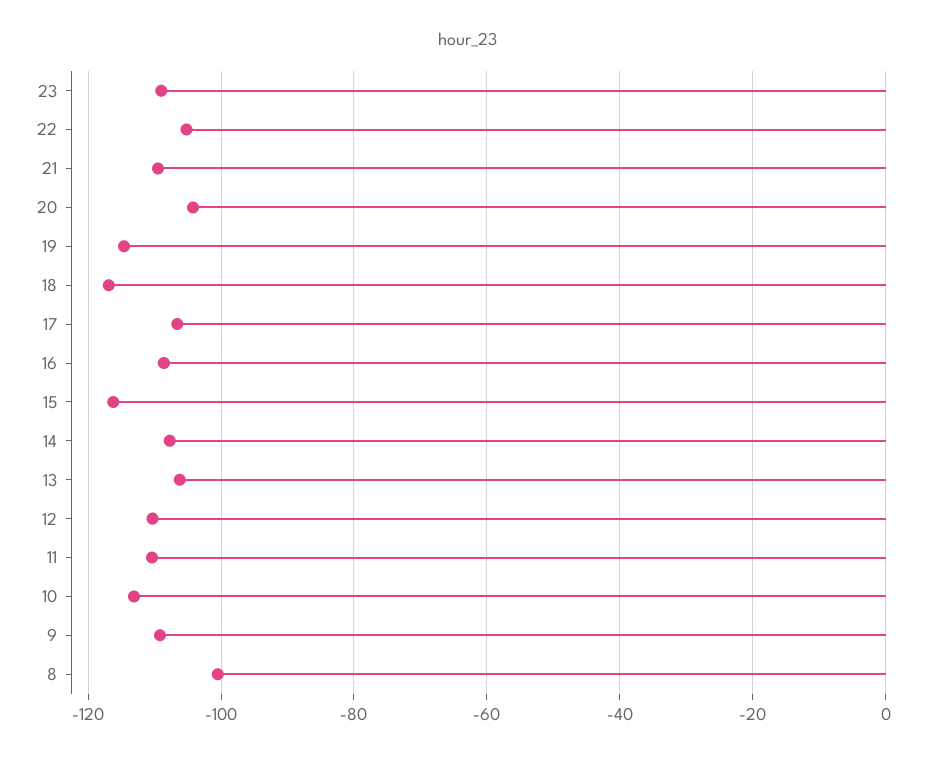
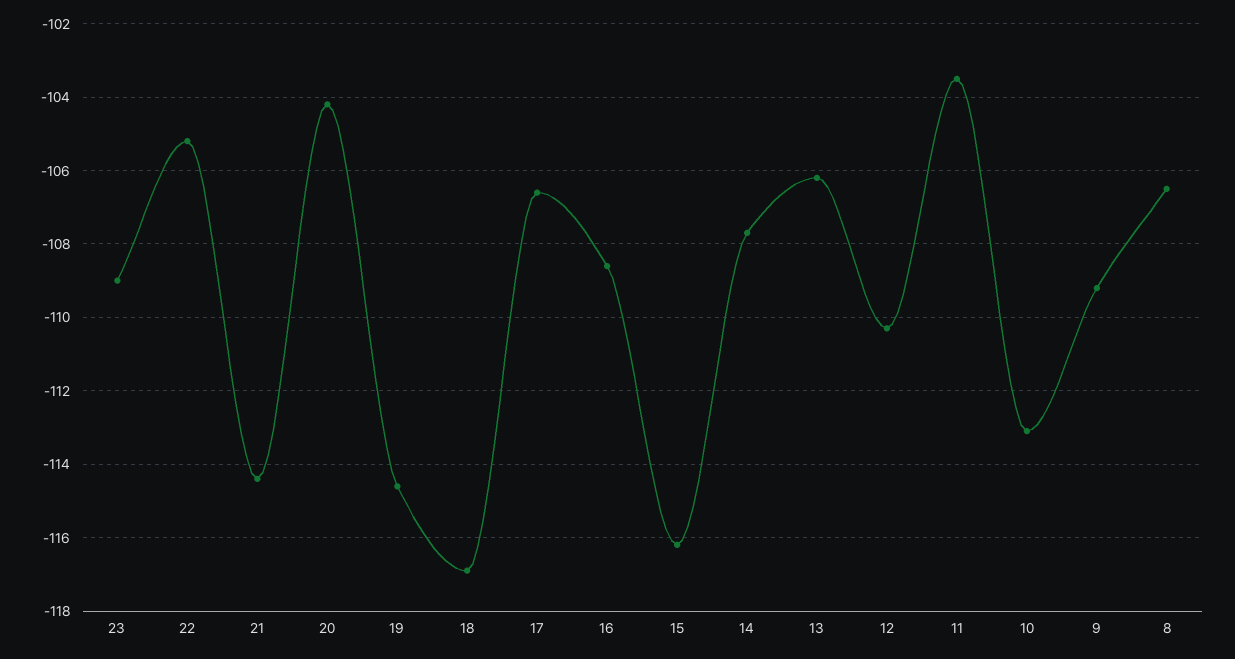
  {
    "23": -109,
    "22": -105,
-   "21": -110,
+   "21": -114.5,
    "20": -104,
    "19": -114.5,
    "18": -117,
    "17": -106.5,
    "16": -108.5,
    "15": -116,
    "14": -107.5,
    "13": -106,
    "12": -110.5,
-   "11": -110,
+   "11": -103.5,
    "10": -113,
    "9": -109,
-   "8": -100
+   "8": -106.5
  }

